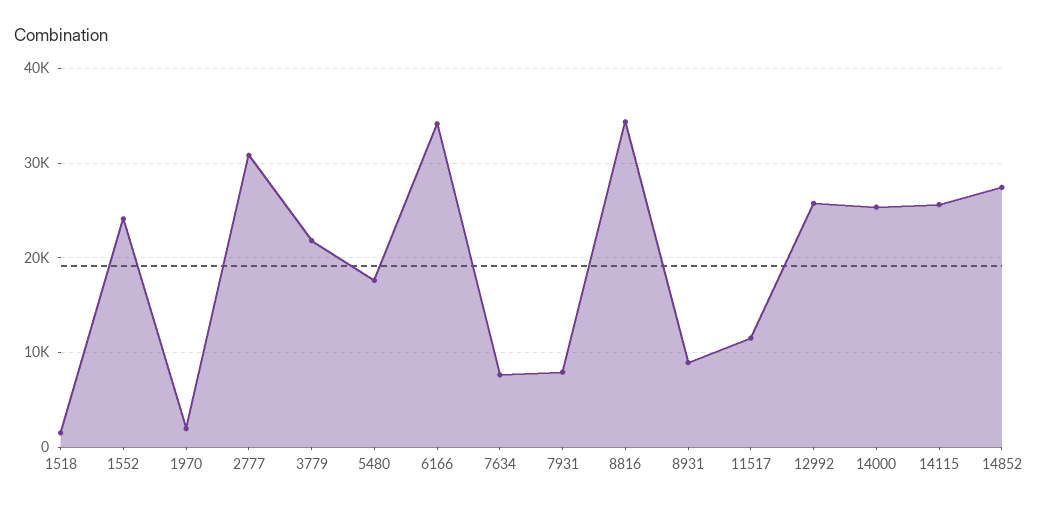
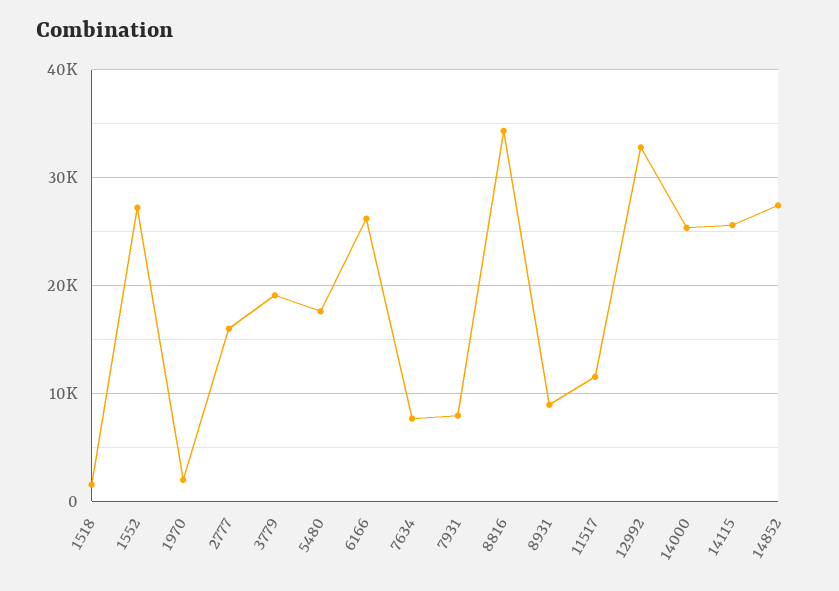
  {
    "1518": 2000,
-   "1552": 24000,
+   "1552": 27000,
    "1970": 2000,
-   "2777": 31000,
+   "2777": 16000,
-   "3779": 22000,
+   "3779": 19000,
    "5480": 18000,
-   "6166": 34000,
+   "6166": 26000,
    "7634": 8000,
    "7931": 8000,
    "8816": 34000,
    "8931": 9000,
    "11517": 12000,
-   "12992": 26000,
+   "12992": 33000,
    "14000": 25000,
    "14115": 26000,
    "14852": 27000
  }

